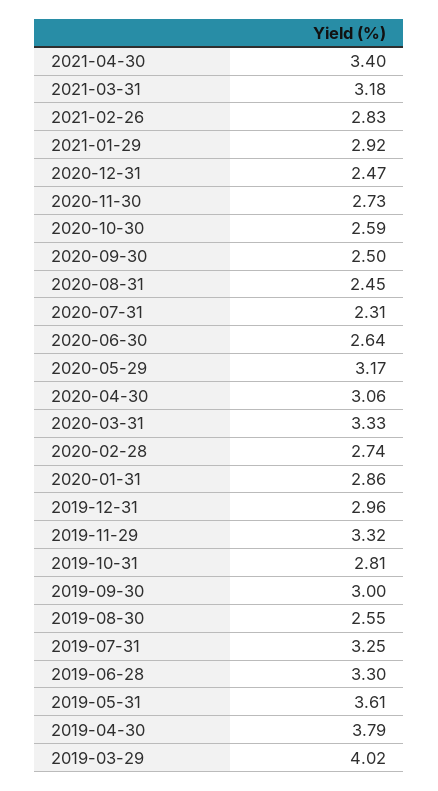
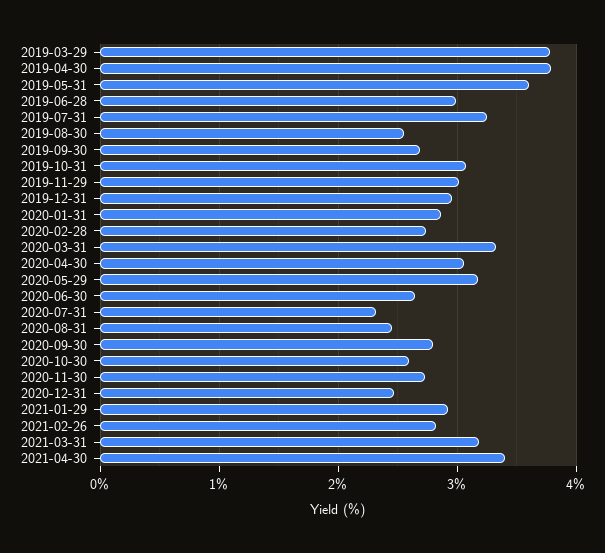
  {
    "2021-04-30": 3.4,
    "2021-03-31": 3.18,
    "2021-02-26": 2.83,
    "2021-01-29": 2.92,
    "2020-12-31": 2.47,
    "2020-11-30": 2.73,
    "2020-10-30": 2.59,
-   "2020-09-30": 2.5,
+   "2020-09-30": 2.8,
    "2020-08-31": 2.45,
    "2020-07-31": 2.31,
    "2020-06-30": 2.64,
    "2020-05-29": 3.17,
    "2020-04-30": 3.06,
    "2020-03-31": 3.33,
    "2020-02-28": 2.74,
    "2020-01-31": 2.86,
    "2019-12-31": 2.96,
-   "2019-11-29": 3.32,
+   "2019-11-29": 3,
-   "2019-10-31": 2.81,
+   "2019-10-31": 3.1,
-   "2019-09-30": 3,
+   "2019-09-30": 2.7,
    "2019-08-30": 2.55,
    "2019-07-31": 3.25,
-   "2019-06-28": 3.3,
+   "2019-06-28": 3,
    "2019-05-31": 3.61,
    "2019-04-30": 3.79,
-   "2019-03-29": 4.02
+   "2019-03-29": 3.8
  }

